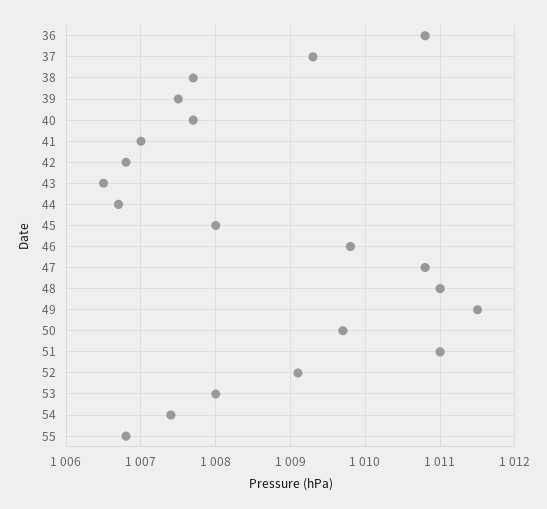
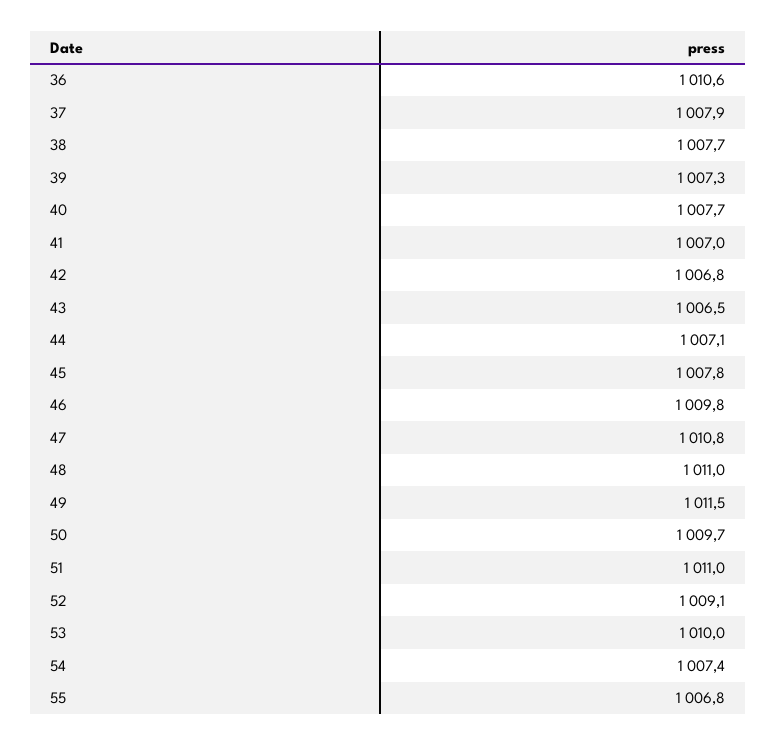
  {
-   "36": 1010.8,
+   "36": 1010.6,
-   "37": 1009.3,
+   "37": 1007.9,
    "38": 1007.7,
-   "39": 1007.5,
+   "39": 1007.3,
    "40": 1007.7,
    "41": 1007,
    "42": 1006.8,
    "43": 1006.5,
-   "44": 1006.7,
+   "44": 1007.1,
-   "45": 1008,
+   "45": 1007.8,
    "46": 1009.8,
    "47": 1010.8,
    "48": 1011,
    "49": 1011.5,
    "50": 1009.7,
    "51": 1011,
    "52": 1009.1,
-   "53": 1008,
+   "53": 1010,
    "54": 1007.4,
    "55": 1006.8
  }

